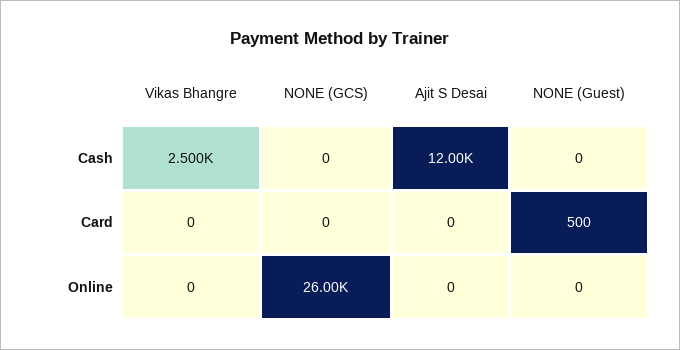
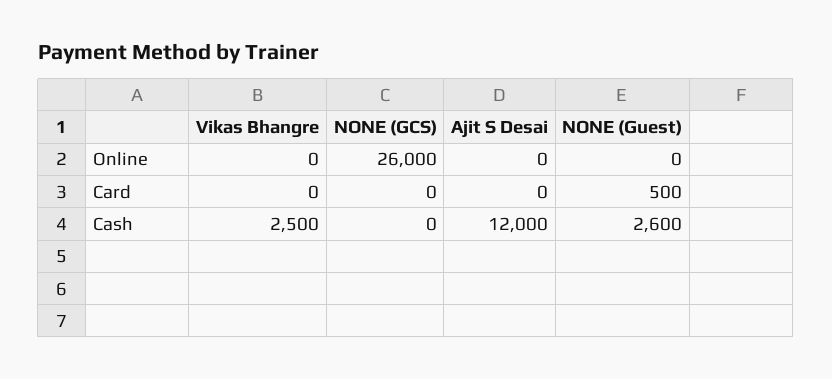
  {
    "Vikas Bhangre": {
      "Cash": 2500,
      "Card": 0,
      "Online": 0
    },
    "NONE (GCS)": {
      "Cash": 0,
      "Card": 0,
      "Online": 26000
    },
    "Ajit S Desai": {
      "Cash": 12000,
      "Card": 0,
      "Online": 0
    },
    "NONE (Guest)": {
-     "Cash": 0,
+     "Cash": 2600,
      "Card": 500,
      "Online": 0
    }
  }

